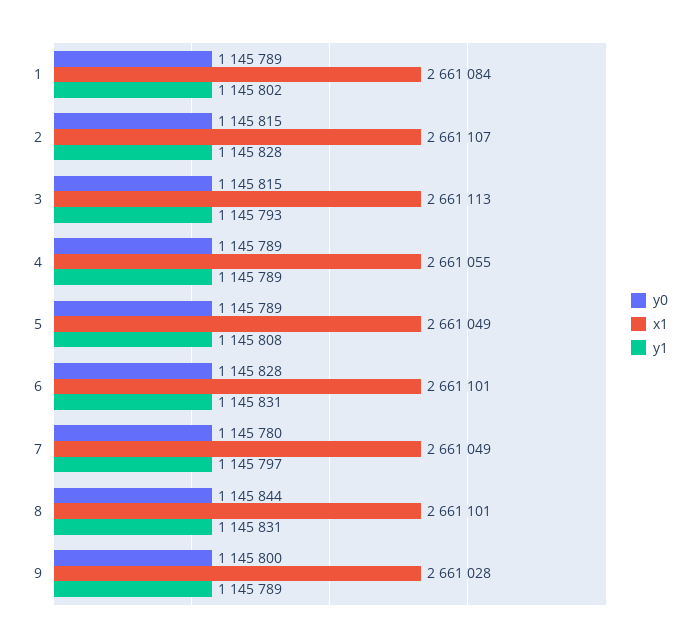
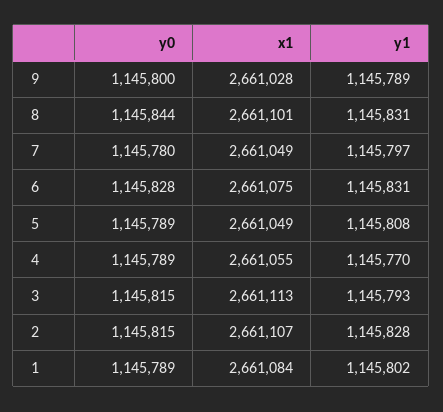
  {
    "y0": {
      "1": 1145789,
      "2": 1145815,
      "3": 1145815,
      "4": 1145789,
      "5": 1145789,
      "6": 1145828,
      "7": 1145780,
      "8": 1145844,
      "9": 1145800
    },
    "x1": {
      "1": 2661084,
      "2": 2661107,
      "3": 2661113,
      "4": 2661055,
      "5": 2661049,
-     "6": 2661101,
+     "6": 2661075,
      "7": 2661049,
      "8": 2661101,
      "9": 2661028
    },
    "y1": {
      "1": 1145802,
      "2": 1145828,
      "3": 1145793,
-     "4": 1145789,
+     "4": 1145770,
      "5": 1145808,
      "6": 1145831,
      "7": 1145797,
      "8": 1145831,
      "9": 1145789
    }
  }

